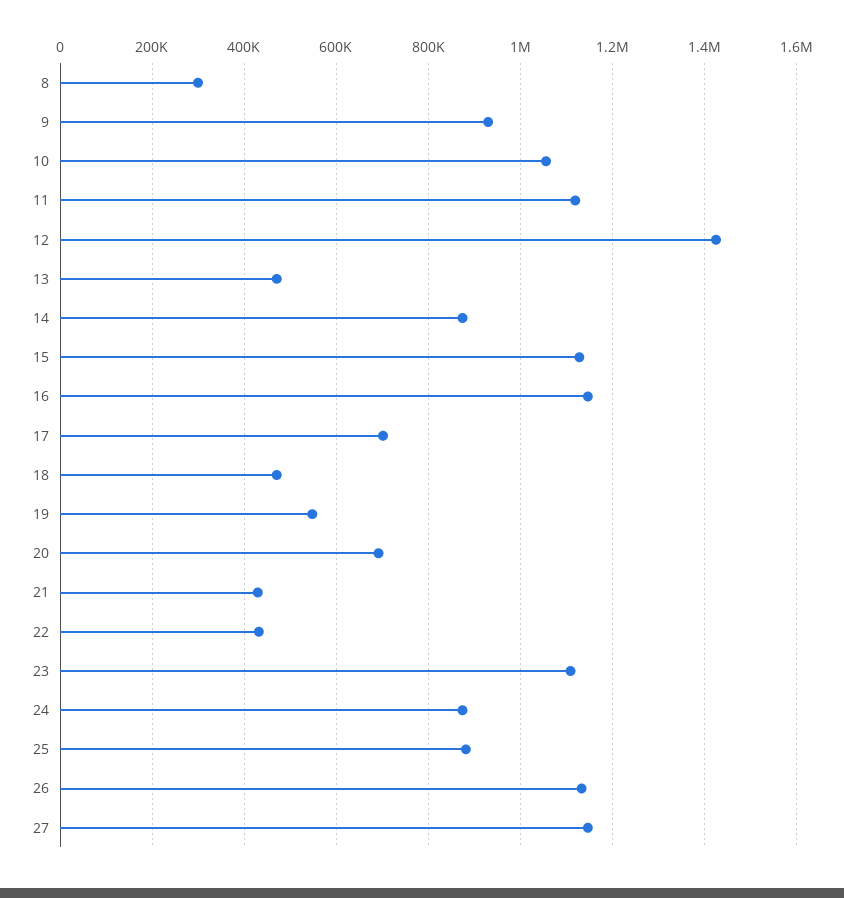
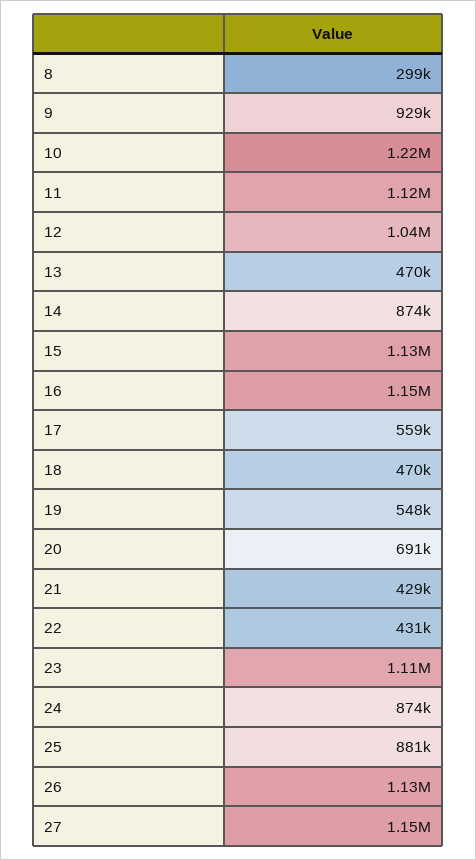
  {
    "8": 299000,
    "9": 929000,
-   "10": 1060000,
+   "10": 1220000,
    "11": 1120000,
-   "12": 1420000,
+   "12": 1040000,
    "13": 470000,
    "14": 874000,
    "15": 1130000,
    "16": 1150000,
-   "17": 700000,
+   "17": 559000,
    "18": 470000,
    "19": 548000,
    "20": 691000,
    "21": 429000,
    "22": 431000,
    "23": 1110000,
    "24": 874000,
    "25": 881000,
    "26": 1130000,
    "27": 1150000
  }

